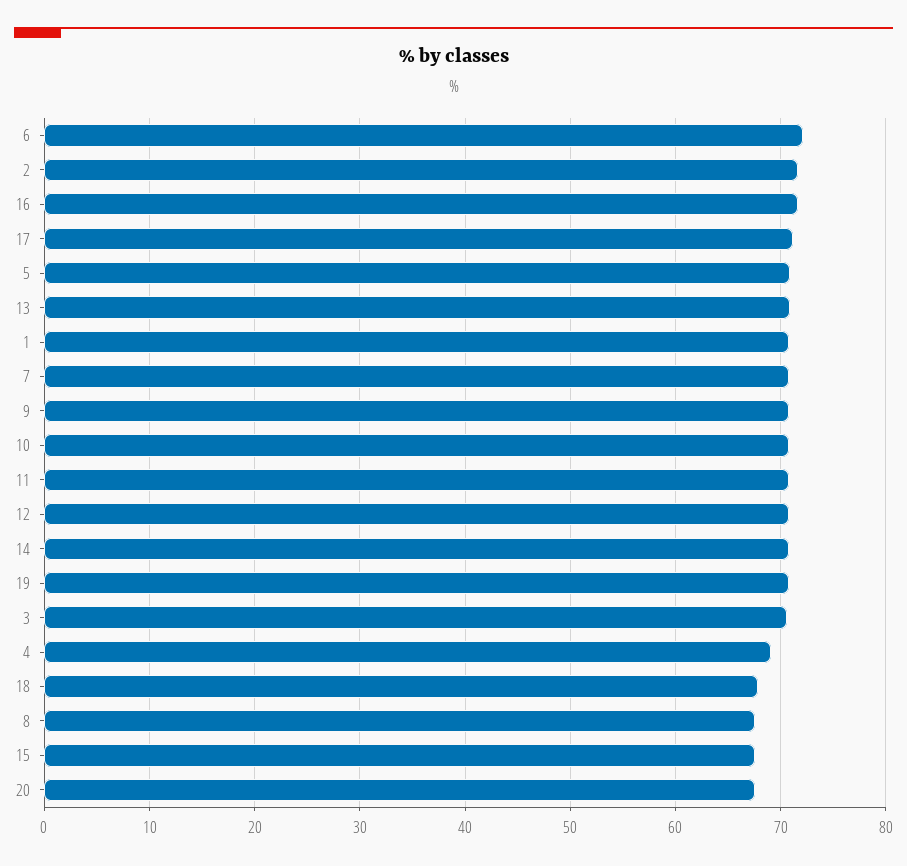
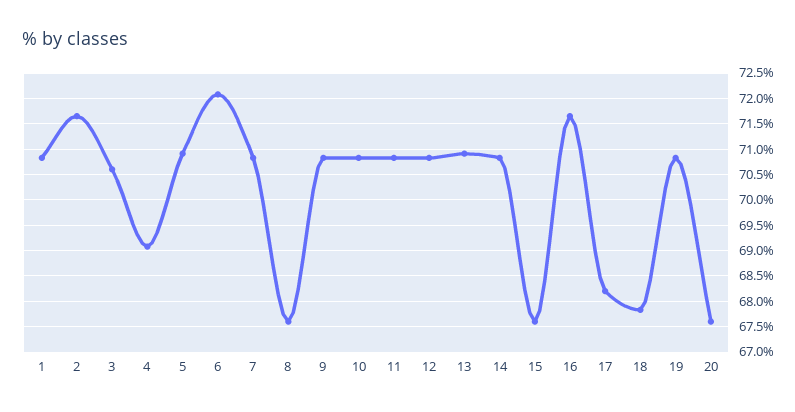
  {
    "6": 72,
    "2": 71.75,
    "16": 71.75,
-   "17": 71,
+   "17": 68.25,
    "5": 71,
    "13": 71,
    "1": 70.75,
    "7": 70.75,
    "9": 70.75,
    "10": 70.75,
    "11": 70.75,
    "12": 70.75,
    "14": 70.75,
    "19": 70.75,
    "3": 70.5,
    "4": 69,
    "18": 67.75,
    "8": 67.5,
    "15": 67.5,
    "20": 67.5
  }

